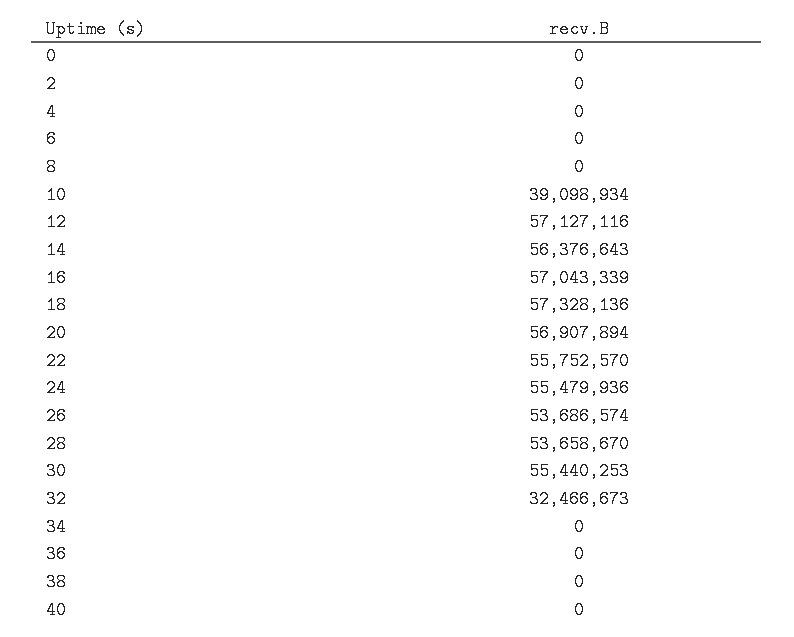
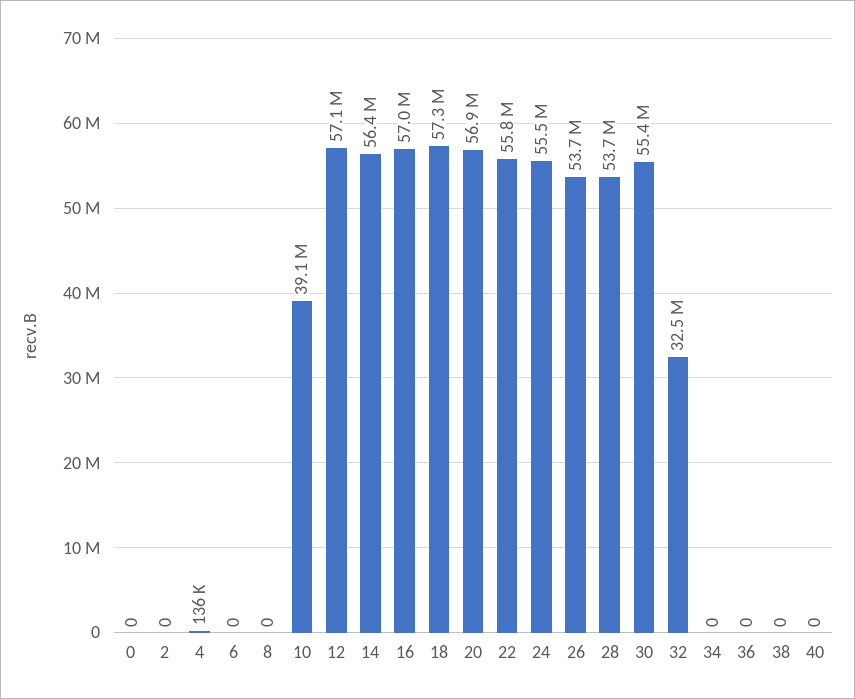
  {
    "0": 0,
    "2": 0,
-   "4": 0,
+   "4": 136000,
    "6": 0,
    "8": 0,
    "10": 39098934,
    "12": 57127116,
    "14": 56376643,
    "16": 57043339,
    "18": 57328136,
    "20": 56907894,
    "22": 55752570,
    "24": 55479936,
    "26": 53686574,
    "28": 53658670,
    "30": 55440253,
    "32": 32466673,
    "34": 0,
    "36": 0,
    "38": 0,
    "40": 0
  }

